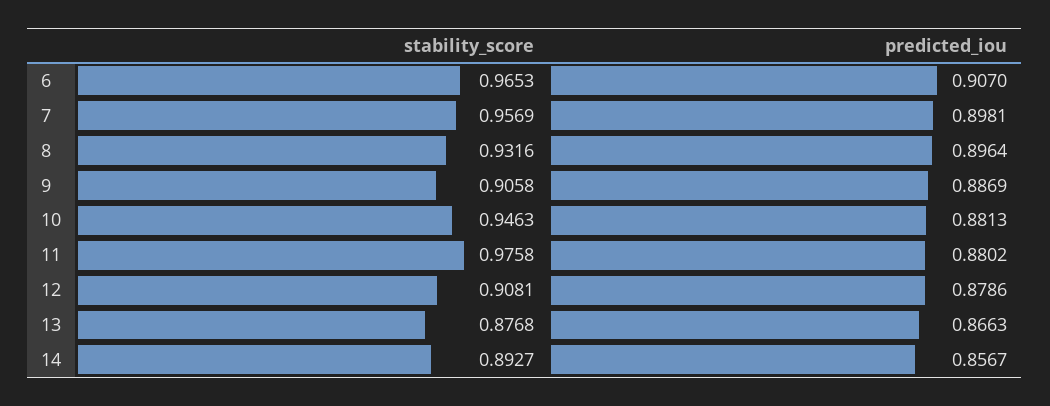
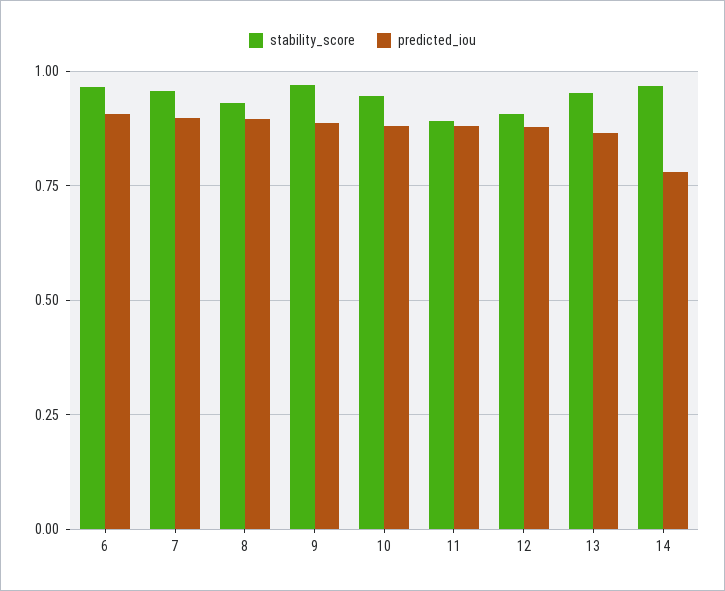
  {
    "stability_score": {
      "6": 0.9653,
      "7": 0.9569,
      "8": 0.9316,
-     "9": 0.9058,
+     "9": 0.975,
      "10": 0.9463,
-     "11": 0.9758,
+     "11": 0.9,
      "12": 0.9081,
-     "13": 0.8768,
+     "13": 0.95,
-     "14": 0.8927
+     "14": 0.975
    },
    "predicted_iou": {
      "6": 0.907,
      "7": 0.8981,
      "8": 0.8964,
      "9": 0.8869,
      "10": 0.8813,
      "11": 0.8802,
      "12": 0.8786,
      "13": 0.8663,
-     "14": 0.8567
+     "14": 0.775
    }
  }

